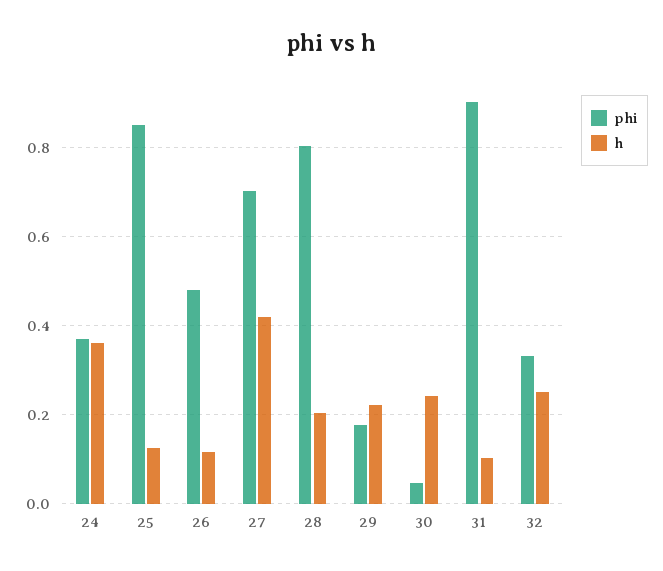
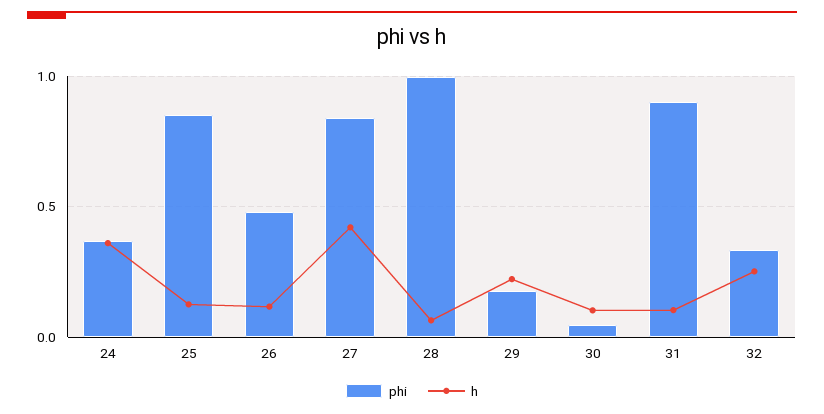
  {
    "phi": {
      "24": 0.36,
      "25": 0.84,
      "26": 0.48,
-     "27": 0.7,
+     "27": 0.85,
-     "28": 0.8,
+     "28": 1,
      "29": 0.18,
      "30": 0.04,
      "31": 0.9,
      "32": 0.34
    },
    "h": {
      "24": 0.36,
      "25": 0.12,
      "26": 0.12,
      "27": 0.42,
-     "28": 0.2,
+     "28": 0.05,
      "29": 0.22,
-     "30": 0.24,
+     "30": 0.1,
      "31": 0.1,
      "32": 0.26
    }
  }

